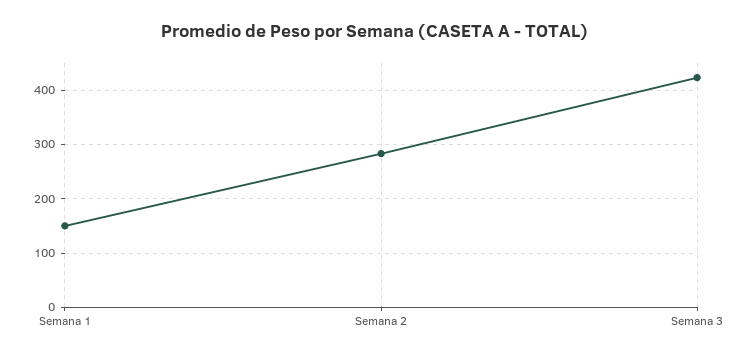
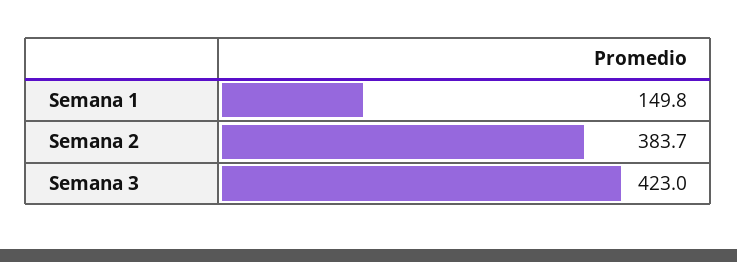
  {
    "Semana 1": 149.8,
-   "Semana 2": 280,
+   "Semana 2": 383.7,
    "Semana 3": 423
  }

